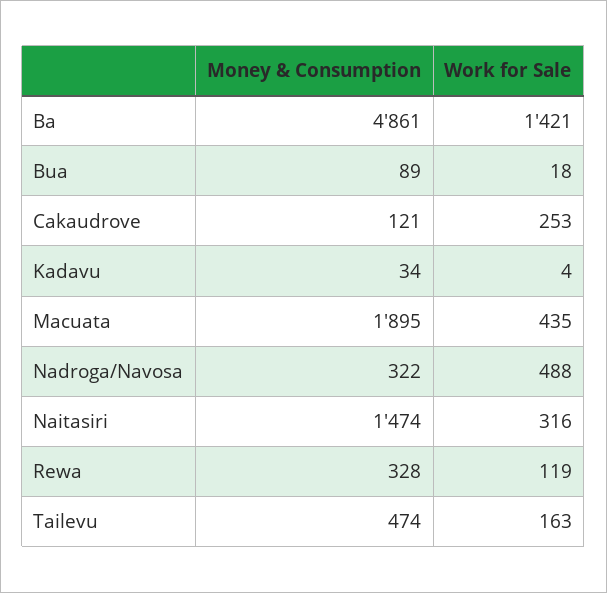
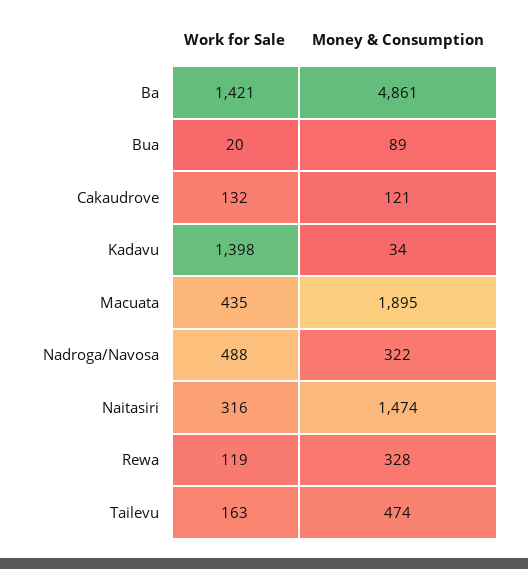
  {
    "Money & Consumption": {
      "Ba": 4861,
      "Bua": 89,
      "Cakaudrove": 121,
      "Kadavu": 34,
      "Macuata": 1895,
      "Nadroga/Navosa": 322,
      "Naitasiri": 1474,
      "Rewa": 328,
      "Tailevu": 474
    },
    "Work for Sale": {
      "Ba": 1421,
-     "Bua": 18,
+     "Bua": 20,
-     "Cakaudrove": 253,
+     "Cakaudrove": 132,
-     "Kadavu": 4,
+     "Kadavu": 1398,
      "Macuata": 435,
      "Nadroga/Navosa": 488,
      "Naitasiri": 316,
      "Rewa": 119,
      "Tailevu": 163
    }
  }

